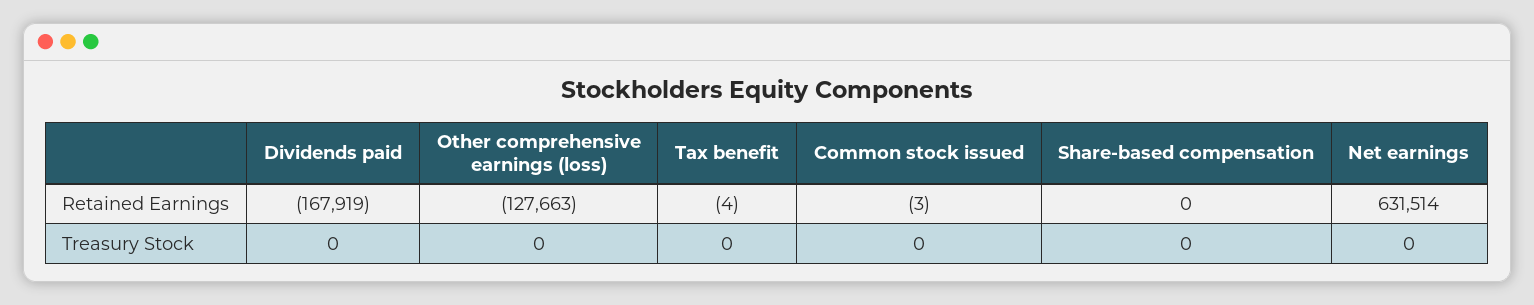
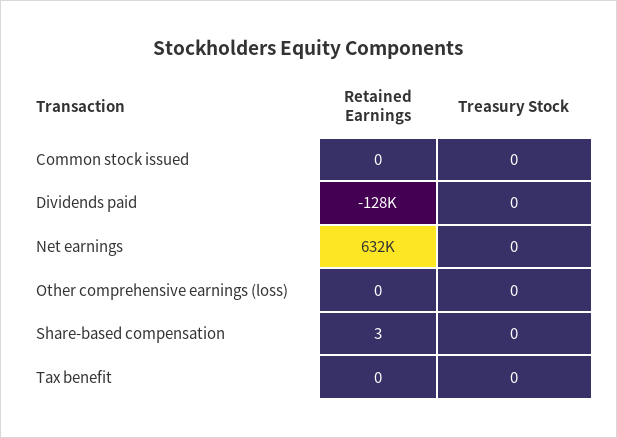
  {
    "Dividends paid": {
-     "Retained Earnings": -167919,
+     "Retained Earnings": -128000,
      "Treasury Stock": 0
    },
    "Other comprehensive earnings (loss)": {
-     "Retained Earnings": -127663,
+     "Retained Earnings": 0,
      "Treasury Stock": 0
    },
    "Tax benefit": {
-     "Retained Earnings": -4,
+     "Retained Earnings": 0,
      "Treasury Stock": 0
    },
    "Common stock issued": {
-     "Retained Earnings": -3,
+     "Retained Earnings": 0,
      "Treasury Stock": 0
    },
    "Share-based compensation": {
-     "Retained Earnings": 0,
+     "Retained Earnings": 3,
      "Treasury Stock": 0
    },
    "Net earnings": {
      "Retained Earnings": 631514,
      "Treasury Stock": 0
    }
  }

